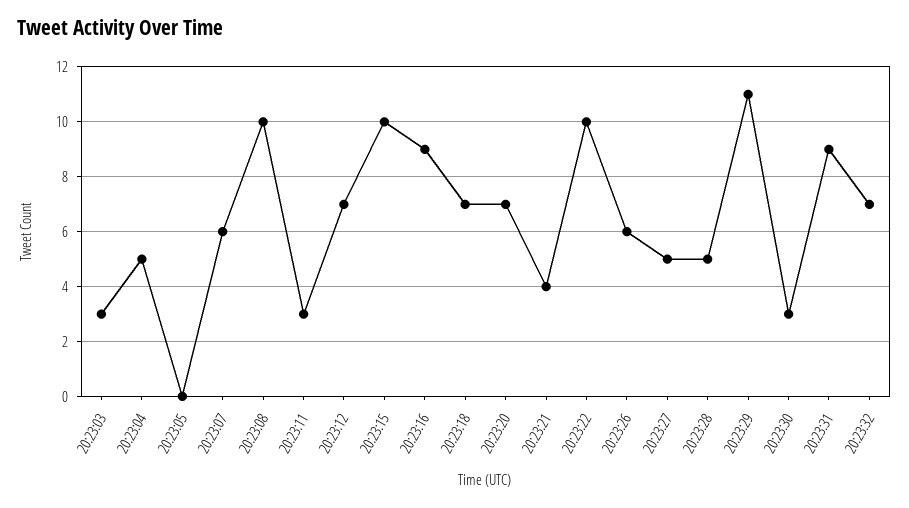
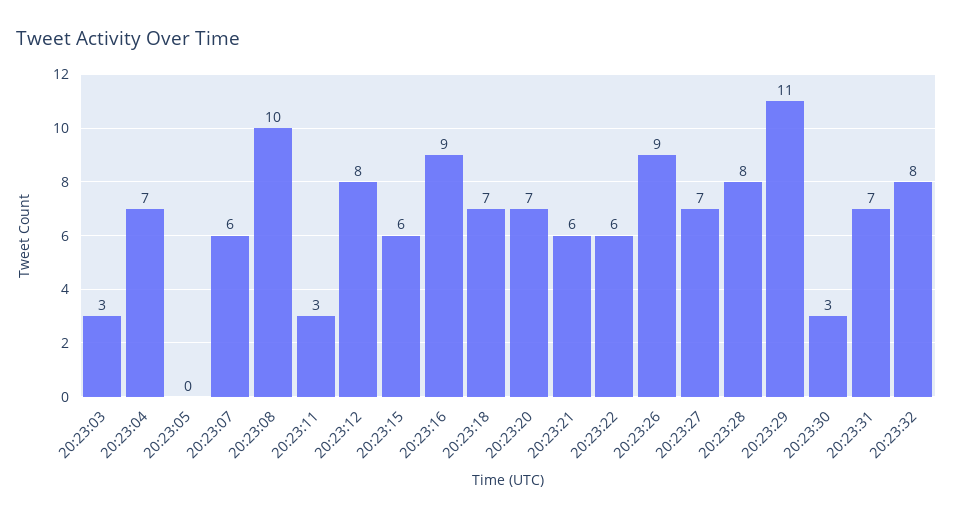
  {
    "20:23:03": 3,
-   "20:23:04": 5,
+   "20:23:04": 7,
    "20:23:05": 0,
    "20:23:07": 6,
    "20:23:08": 10,
    "20:23:11": 3,
-   "20:23:12": 7,
+   "20:23:12": 8,
-   "20:23:15": 10,
+   "20:23:15": 6,
    "20:23:16": 9,
    "20:23:18": 7,
    "20:23:20": 7,
-   "20:23:21": 4,
+   "20:23:21": 6,
-   "20:23:22": 10,
+   "20:23:22": 6,
-   "20:23:26": 6,
+   "20:23:26": 9,
-   "20:23:27": 5,
+   "20:23:27": 7,
-   "20:23:28": 5,
+   "20:23:28": 8,
    "20:23:29": 11,
    "20:23:30": 3,
-   "20:23:31": 9,
+   "20:23:31": 7,
-   "20:23:32": 7
+   "20:23:32": 8
  }

